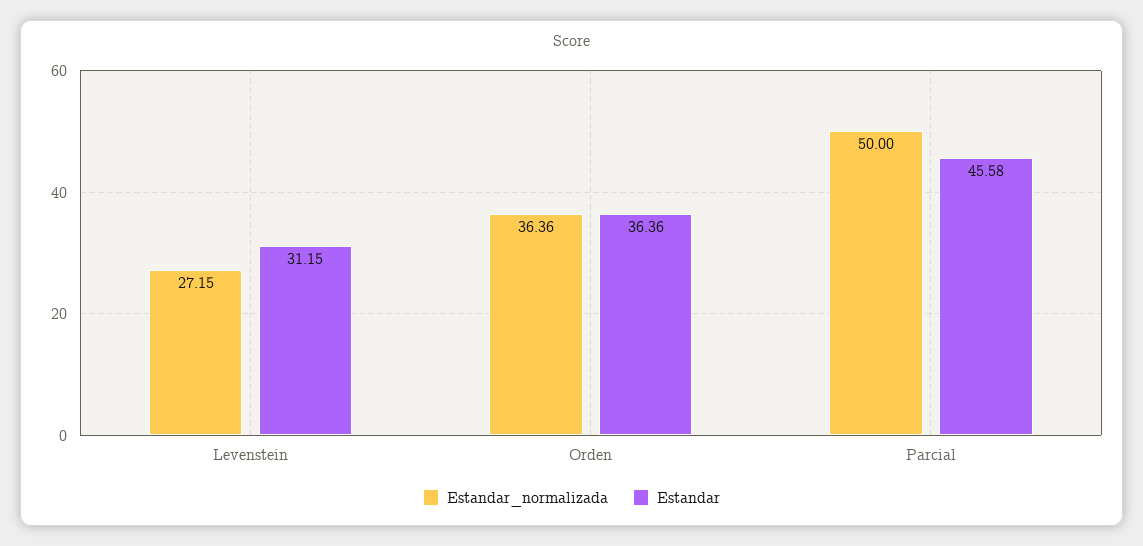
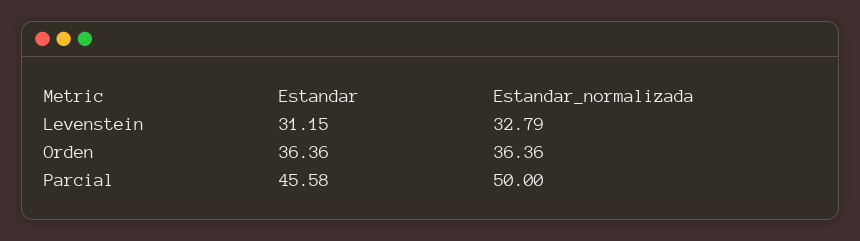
  {
    "Estandar_normalizada": {
-     "Levenstein": 27.15,
+     "Levenstein": 32.79,
      "Orden": 36.36,
      "Parcial": 50
    },
    "Estandar": {
      "Levenstein": 31.15,
      "Orden": 36.36,
      "Parcial": 45.58
    }
  }

